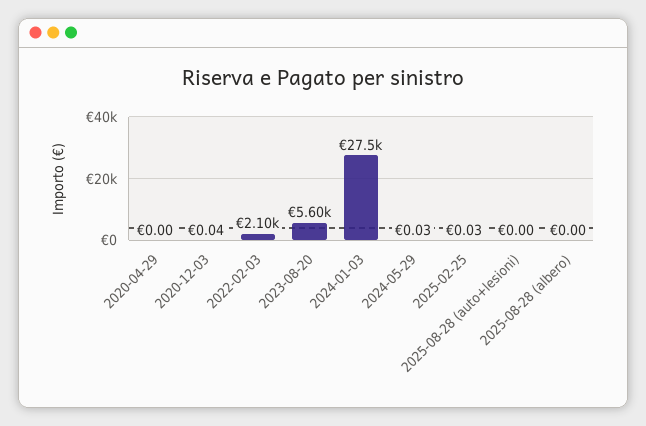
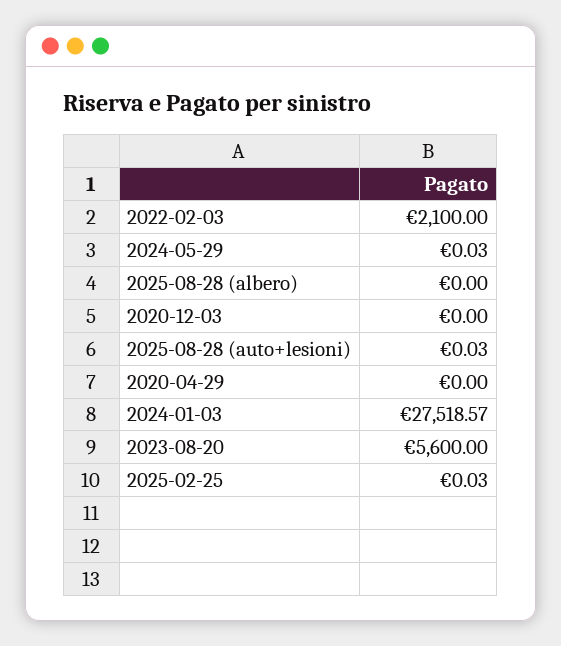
  {
    "2020-04-29": 0,
-   "2020-12-03": 0.04,
+   "2020-12-03": 0,
    "2022-02-03": 2100,
    "2023-08-20": 5600,
    "2024-01-03": 27518.57,
    "2024-05-29": 0.03,
    "2025-02-25": 0.03,
-   "2025-08-28 (auto+lesioni)": 0,
+   "2025-08-28 (auto+lesioni)": 0.03,
    "2025-08-28 (albero)": 0
  }

